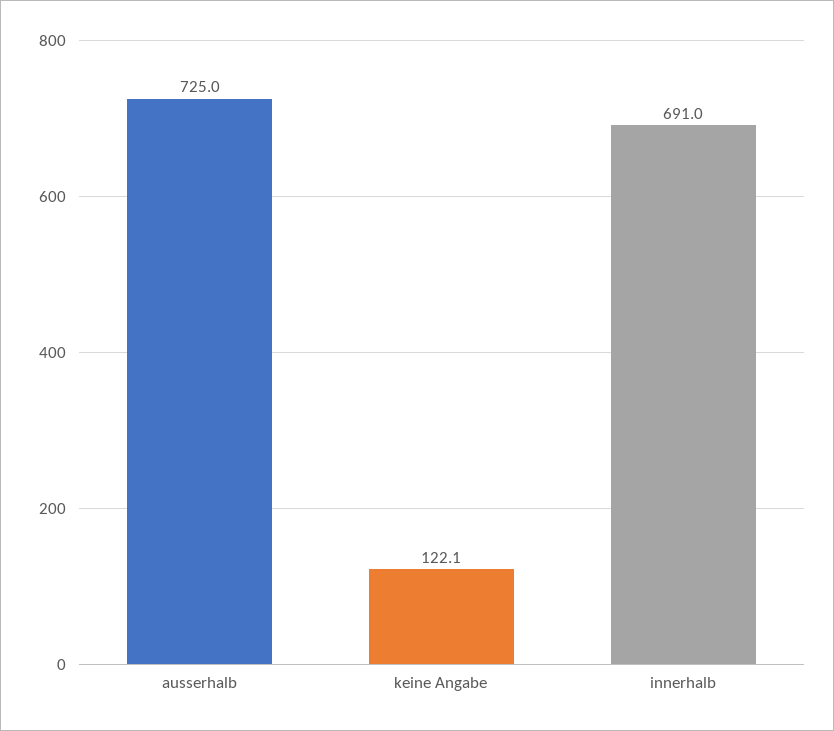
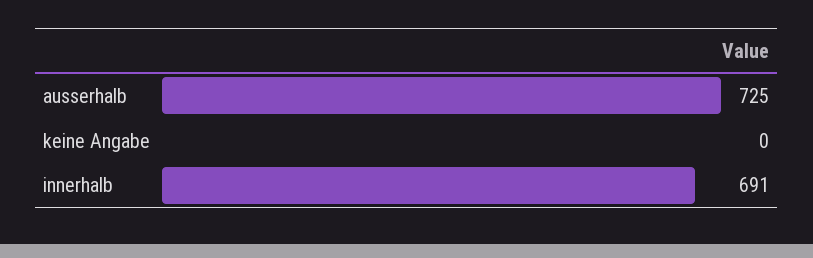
  {
    "ausserhalb": 725,
-   "keine Angabe": 122.1,
+   "keine Angabe": 0,
    "innerhalb": 691
  }

